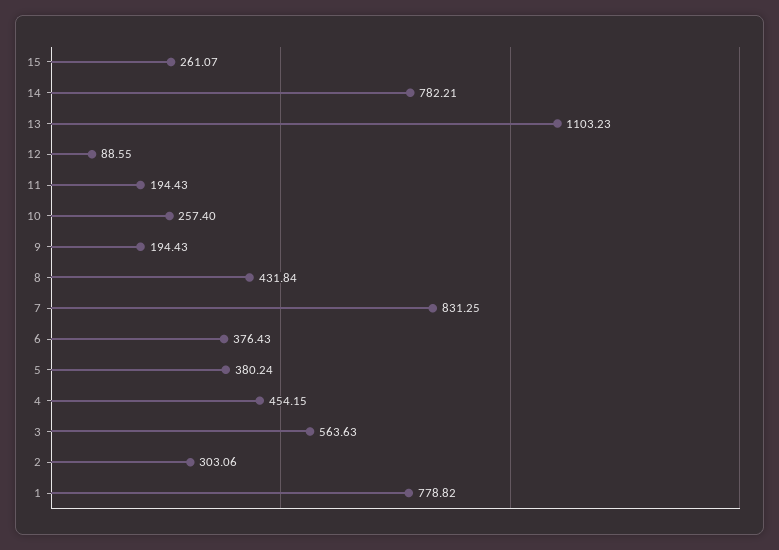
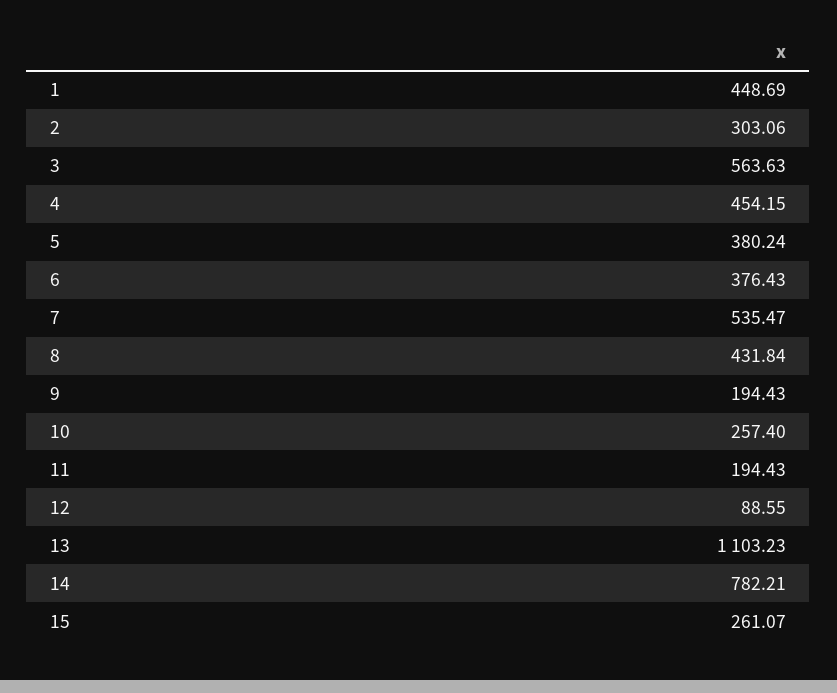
  {
    "15": 261.07,
    "14": 782.21,
    "13": 1103.23,
    "12": 88.55,
    "11": 194.43,
    "10": 257.4,
    "9": 194.43,
    "8": 431.84,
-   "7": 831.25,
+   "7": 535.47,
    "6": 376.43,
    "5": 380.24,
    "4": 454.15,
    "3": 563.63,
    "2": 303.06,
-   "1": 778.82
+   "1": 448.69
  }

